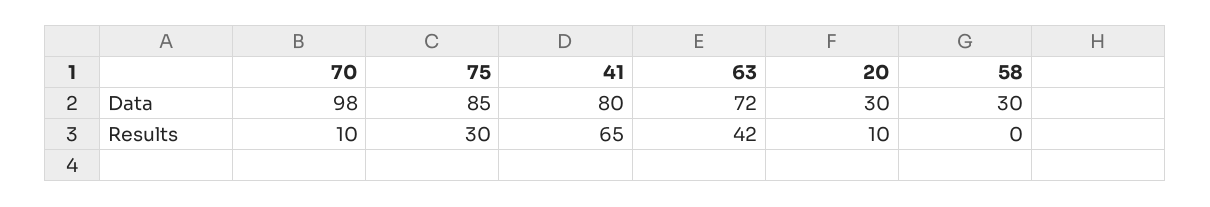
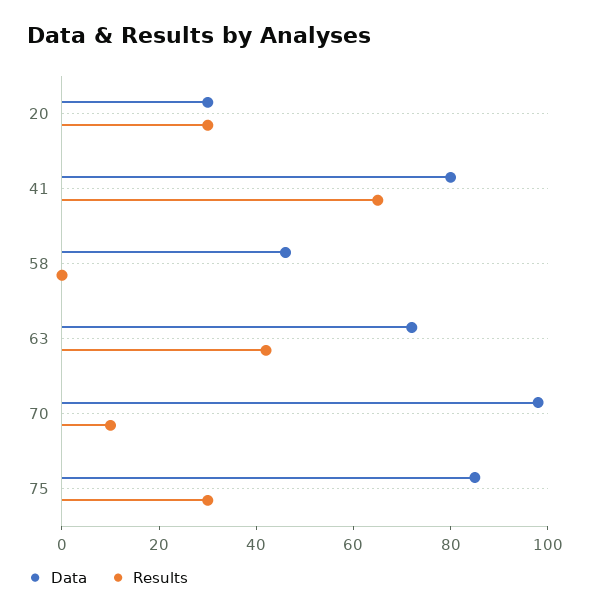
  {
    "Data": {
      "70": 98,
      "75": 85,
      "41": 80,
      "63": 72,
      "20": 30,
-     "58": 30
+     "58": 45
    },
    "Results": {
      "70": 10,
      "75": 30,
      "41": 65,
      "63": 42,
-     "20": 10,
+     "20": 30,
      "58": 0
    }
  }

